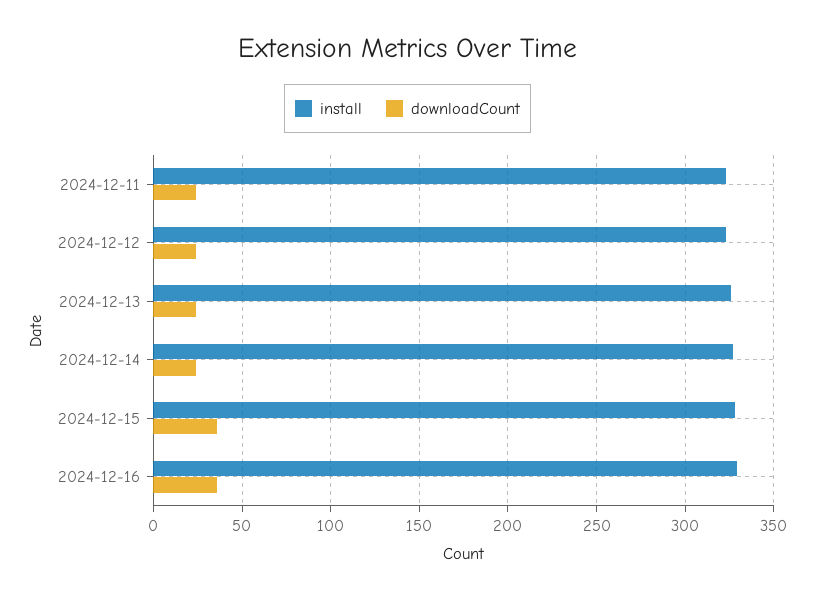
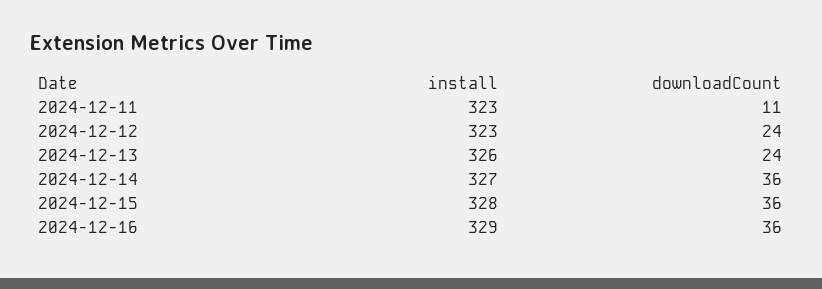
  {
    "install": {
      "2024-12-11": 323,
      "2024-12-12": 323,
      "2024-12-13": 326,
      "2024-12-14": 327,
      "2024-12-15": 328,
      "2024-12-16": 329
    },
    "downloadCount": {
-     "2024-12-11": 25,
+     "2024-12-11": 11,
      "2024-12-12": 24,
      "2024-12-13": 24,
-     "2024-12-14": 25,
+     "2024-12-14": 36,
      "2024-12-15": 36,
      "2024-12-16": 36
    }
  }

